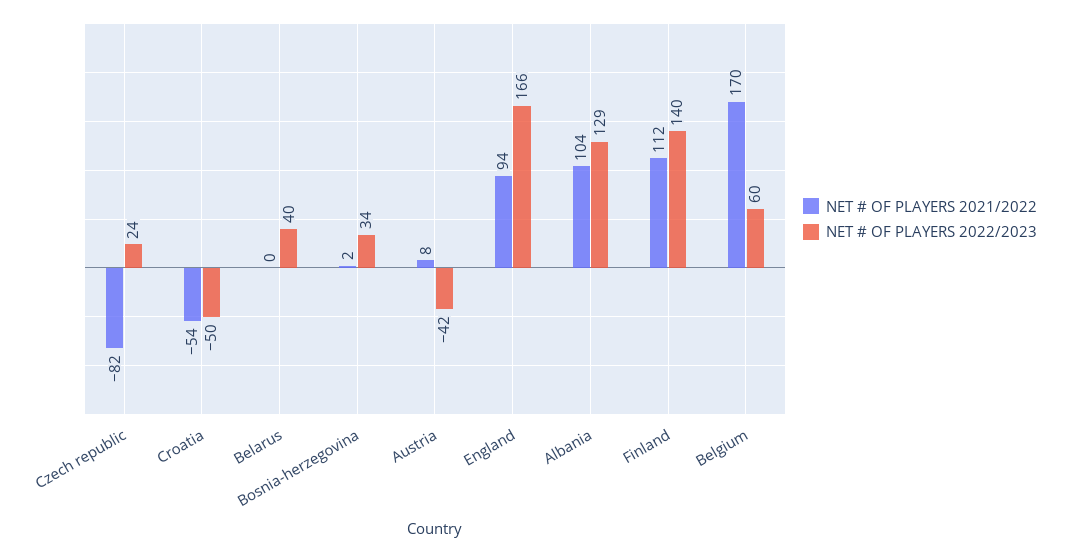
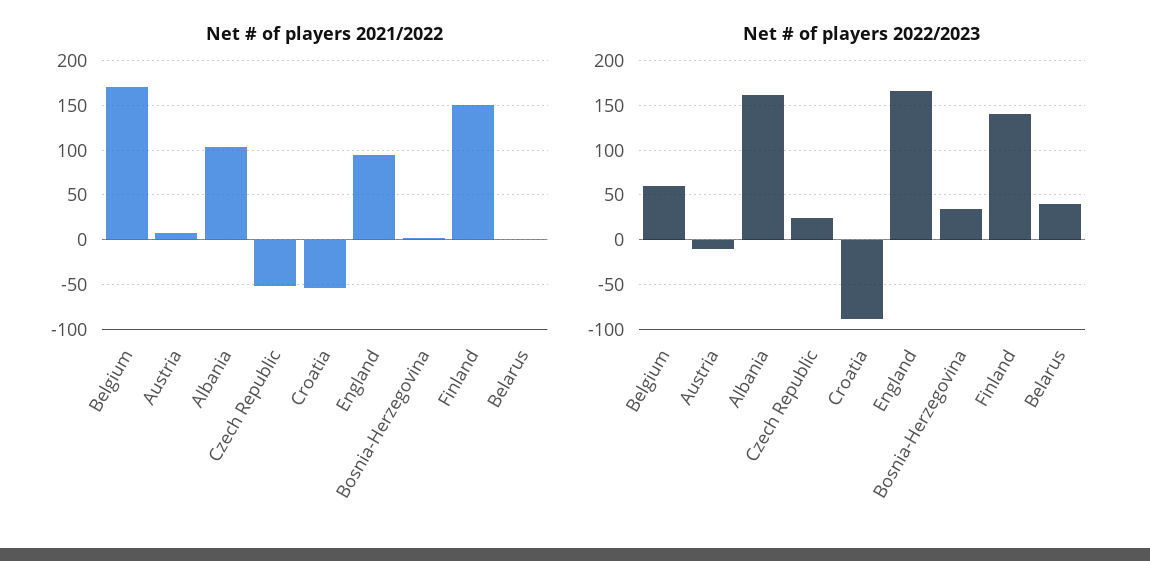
  {
    "NET # OF PLAYERS 2021/2022": {
-     "Czech republic": -82,
+     "Czech republic": -50,
      "Croatia": -54,
      "Belarus": 0,
      "Bosnia-herzegovina": 2,
      "Austria": 8,
      "England": 94,
      "Albania": 104,
-     "Finland": 112,
+     "Finland": 150,
      "Belgium": 170
    },
    "NET # OF PLAYERS 2022/2023": {
      "Czech republic": 24,
-     "Croatia": -50,
+     "Croatia": -90,
      "Belarus": 40,
      "Bosnia-herzegovina": 34,
-     "Austria": -42,
+     "Austria": -10,
      "England": 166,
-     "Albania": 129,
+     "Albania": 160,
      "Finland": 140,
      "Belgium": 60
    }
  }

